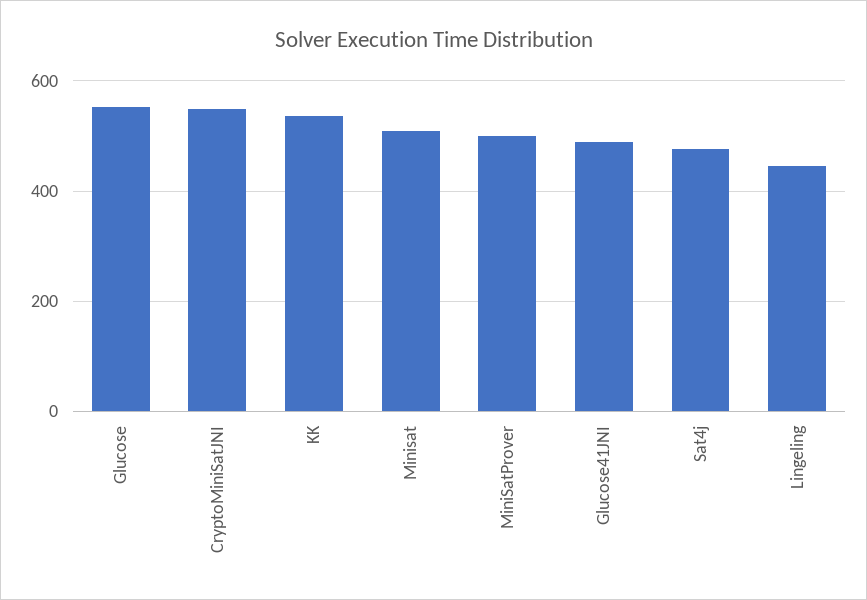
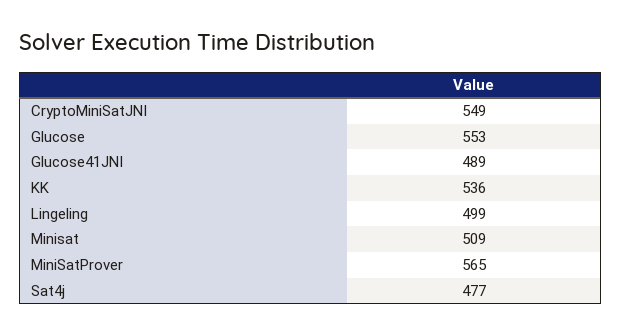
  {
    "Glucose": 553,
    "CryptoMiniSatJNI": 549,
    "KK": 536,
    "Minisat": 509,
-   "MiniSatProver": 500,
+   "MiniSatProver": 565,
    "Glucose41JNI": 489,
    "Sat4j": 477,
-   "Lingeling": 440
+   "Lingeling": 499
  }

